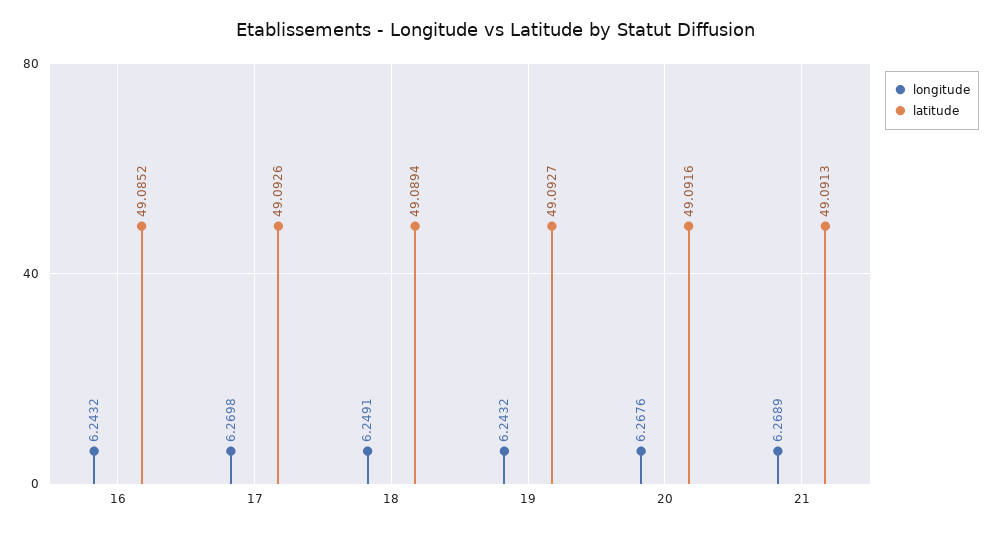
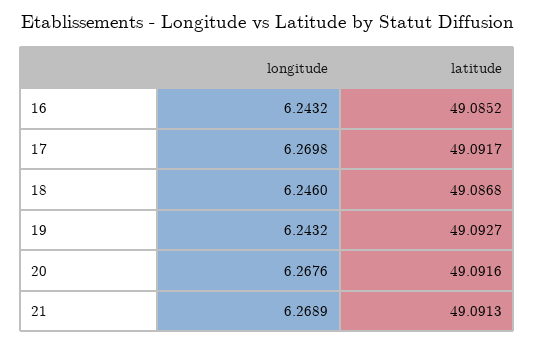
  {
    "longitude": {
      "16": 6.2432,
      "17": 6.2698,
-     "18": 6.2491,
+     "18": 6.246,
      "19": 6.2432,
      "20": 6.2676,
      "21": 6.2689
    },
    "latitude": {
      "16": 49.0852,
-     "17": 49.0926,
+     "17": 49.0917,
-     "18": 49.0894,
+     "18": 49.0868,
      "19": 49.0927,
      "20": 49.0916,
      "21": 49.0913
    }
  }

